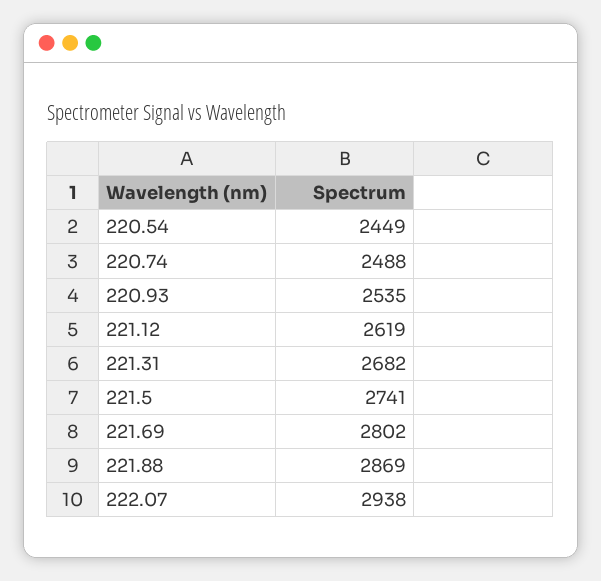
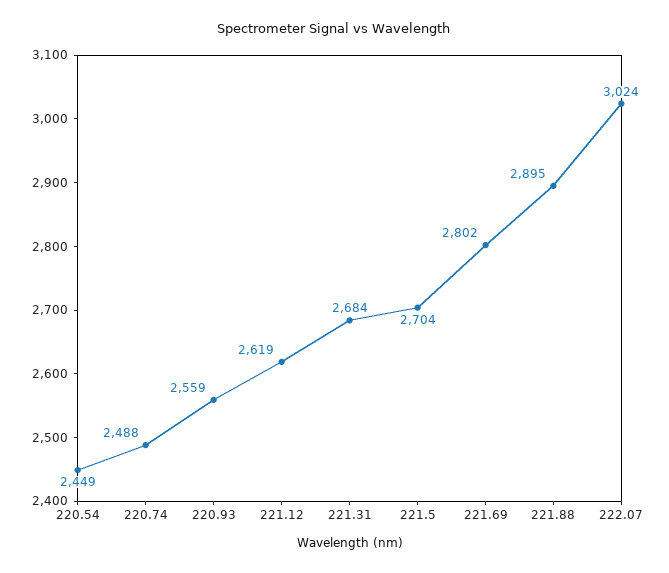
  {
    "220.54": 2449,
    "220.74": 2488,
-   "220.93": 2535,
+   "220.93": 2559,
    "221.12": 2619,
-   "221.31": 2682,
+   "221.31": 2684,
-   "221.5": 2741,
+   "221.5": 2704,
    "221.69": 2802,
-   "221.88": 2869,
+   "221.88": 2895,
-   "222.07": 2938
+   "222.07": 3024
  }

